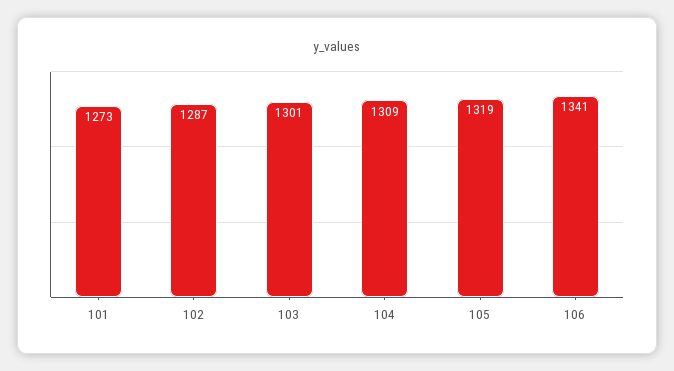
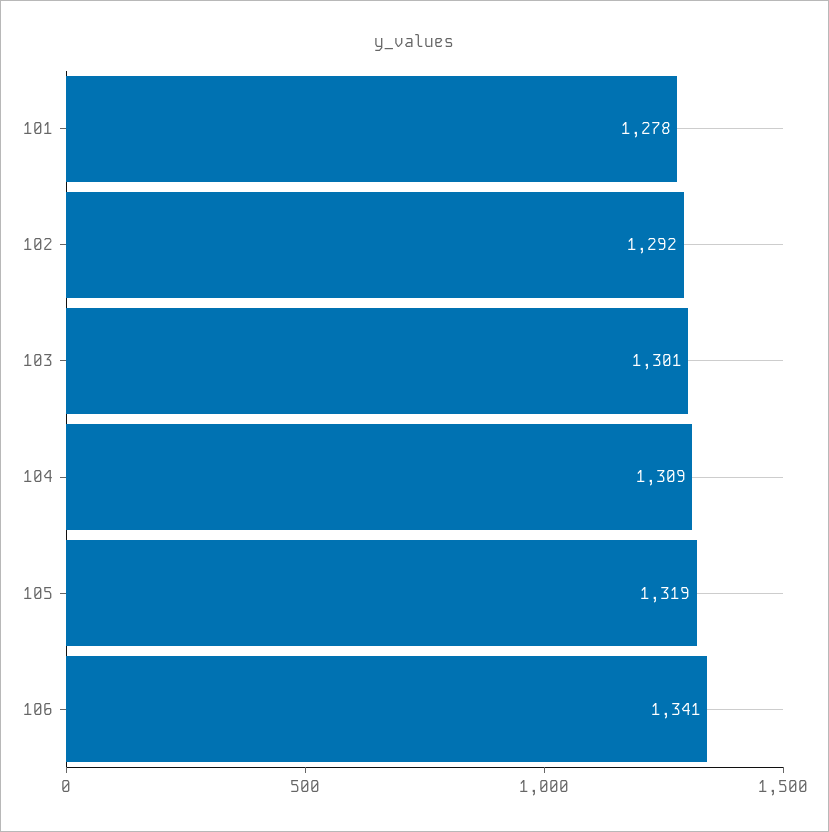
  {
-   "101": 1273,
+   "101": 1278,
-   "102": 1287,
+   "102": 1292,
    "103": 1301,
    "104": 1309,
    "105": 1319,
    "106": 1341
  }

